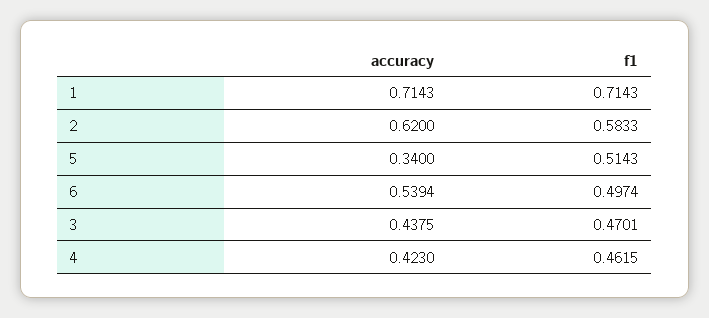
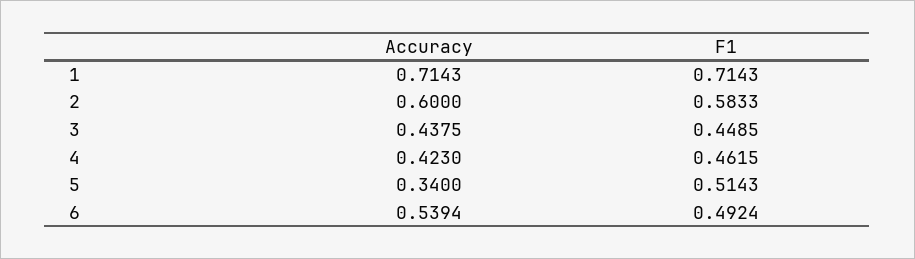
  {
    "accuracy": {
      "1": 0.7143,
-     "2": 0.62,
+     "2": 0.6,
      "5": 0.34,
      "6": 0.5394,
      "3": 0.4375,
      "4": 0.423
    },
    "f1": {
      "1": 0.7143,
      "2": 0.5833,
      "5": 0.5143,
-     "6": 0.4974,
+     "6": 0.4924,
-     "3": 0.4701,
+     "3": 0.4485,
      "4": 0.4615
    }
  }

